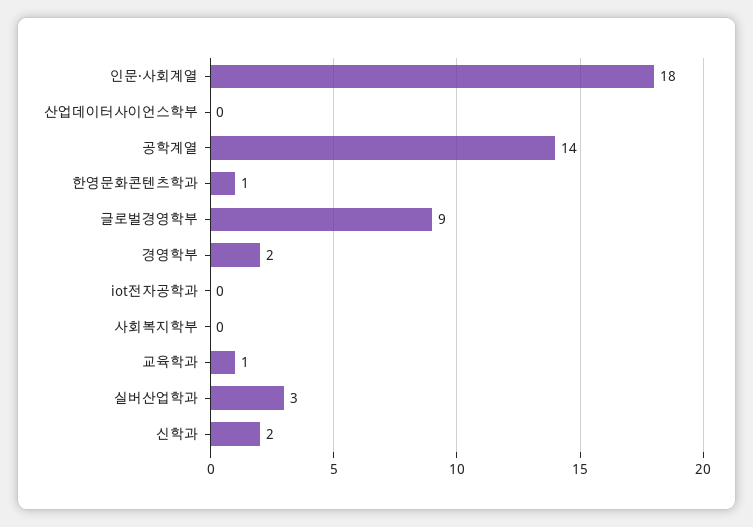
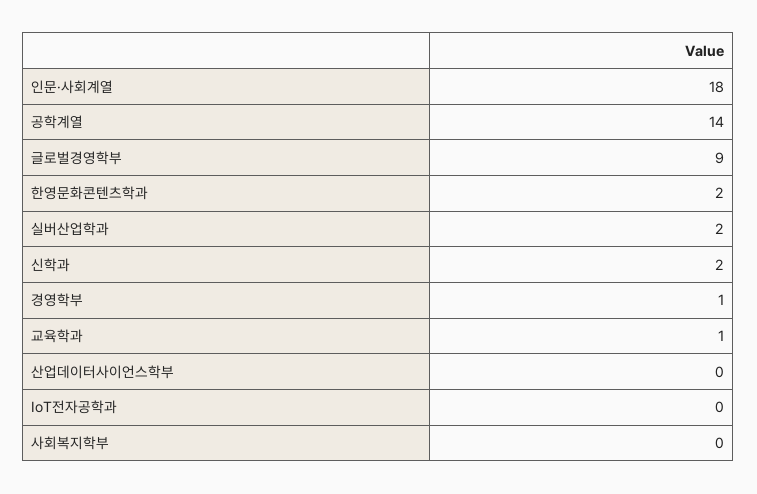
  {
    "인문·사회계열": 18,
    "산업데이터사이언스학부": 0,
    "공학계열": 14,
-   "한영문화콘텐츠학과": 1,
+   "한영문화콘텐츠학과": 2,
    "글로벌경영학부": 9,
-   "경영학부": 2,
+   "경영학부": 1,
    "iot전자공학과": 0,
    "사회복지학부": 0,
    "교육학과": 1,
-   "실버산업학과": 3,
+   "실버산업학과": 2,
    "신학과": 2
  }

